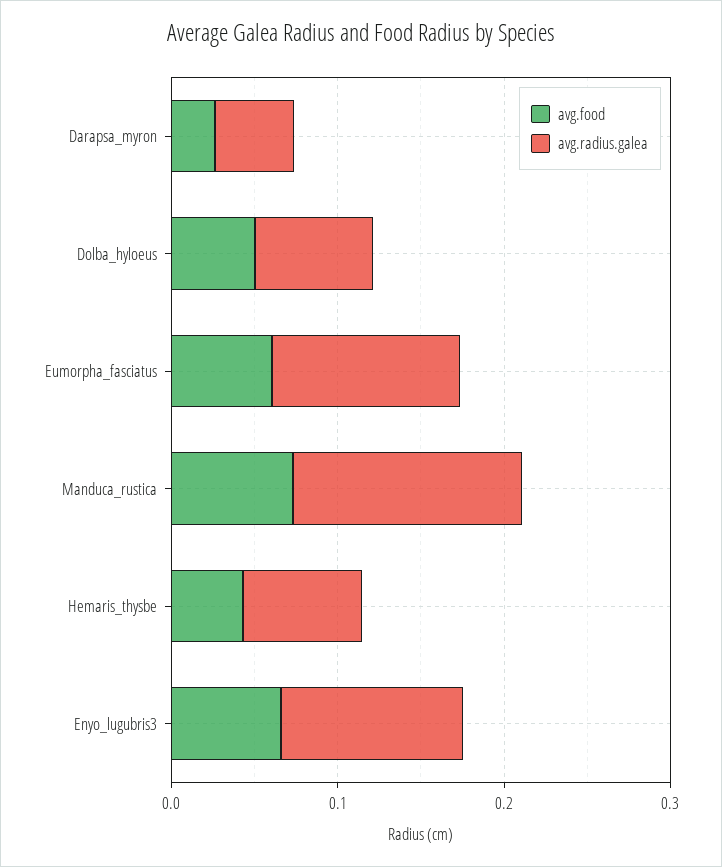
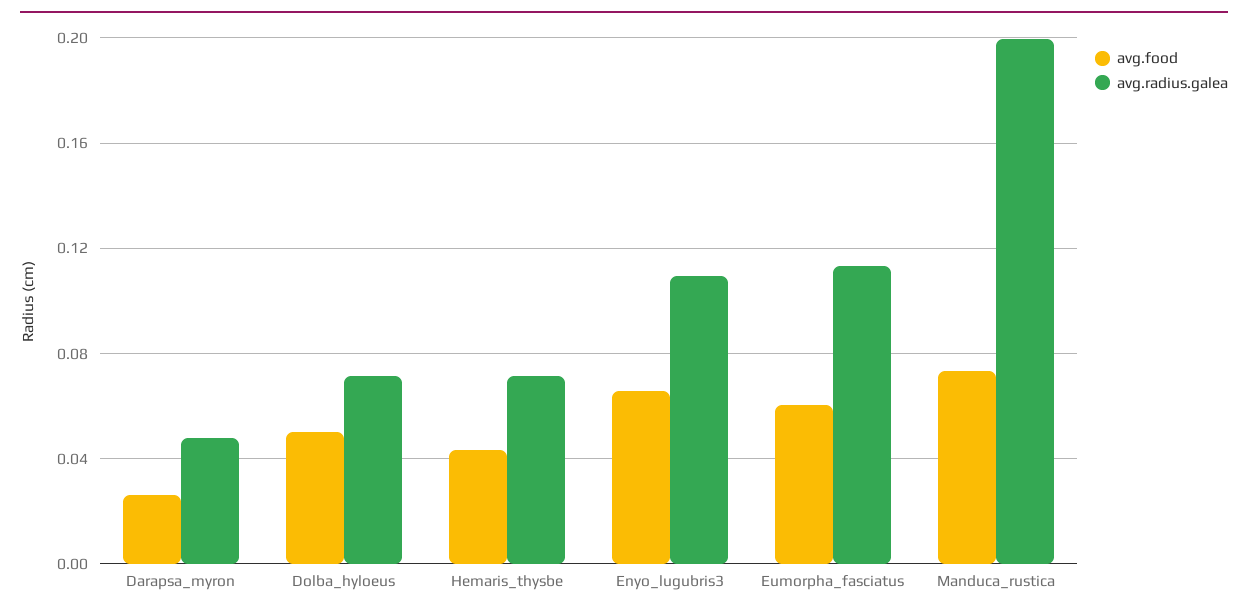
  {
    "avg.food": {
      "Darapsa_myron": 0.025,
      "Dolba_hyloeus": 0.05,
      "Eumorpha_fasciatus": 0.06,
      "Manduca_rustica": 0.075,
      "Hemaris_thysbe": 0.045,
      "Enyo_lugubris3": 0.065
    },
    "avg.radius.galea": {
      "Darapsa_myron": 0.05,
      "Dolba_hyloeus": 0.07,
      "Eumorpha_fasciatus": 0.115,
-     "Manduca_rustica": 0.14,
+     "Manduca_rustica": 0.2,
      "Hemaris_thysbe": 0.07,
      "Enyo_lugubris3": 0.11
    }
  }

